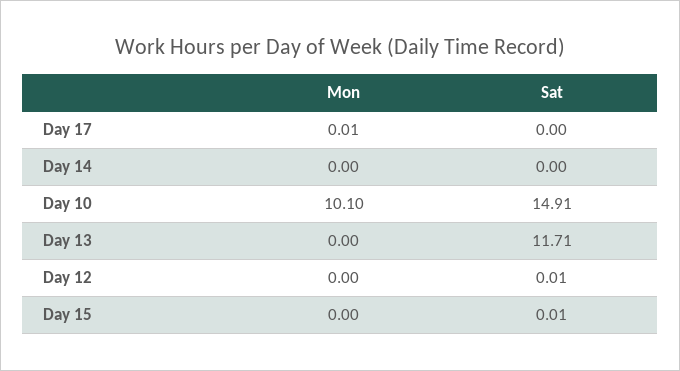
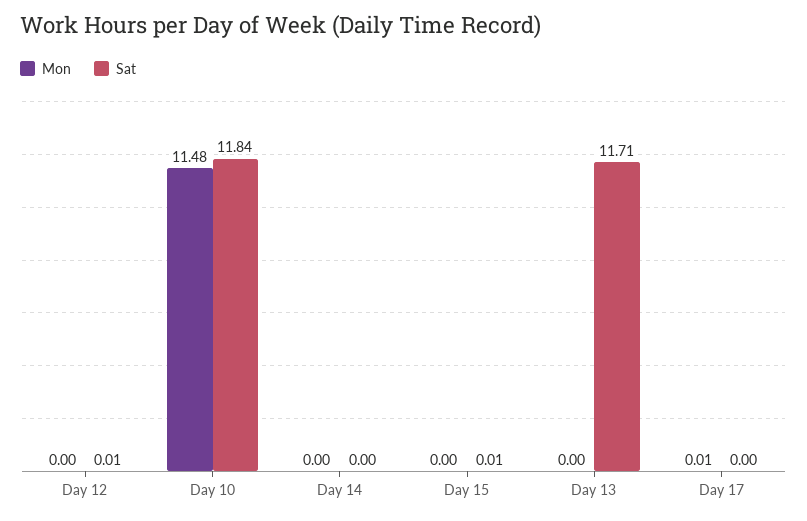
  {
    "Mon": {
      "Day 17": 0.01,
      "Day 14": 0,
-     "Day 10": 10.1,
+     "Day 10": 11.48,
      "Day 13": 0,
      "Day 12": 0,
      "Day 15": 0
    },
    "Sat": {
      "Day 17": 0,
      "Day 14": 0,
-     "Day 10": 14.91,
+     "Day 10": 11.84,
      "Day 13": 11.71,
      "Day 12": 0.01,
      "Day 15": 0.01
    }
  }

